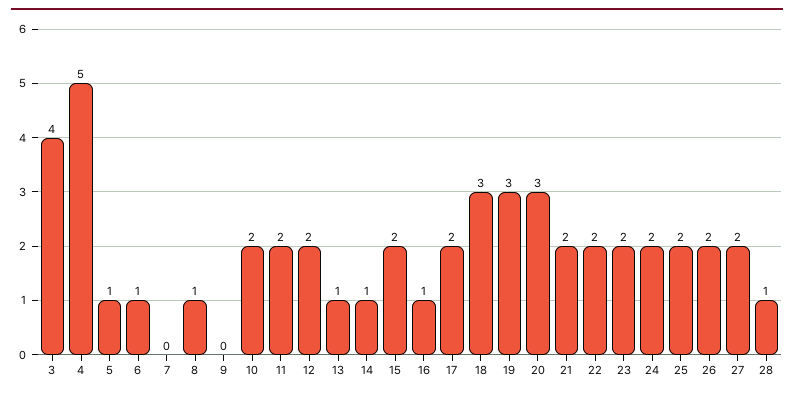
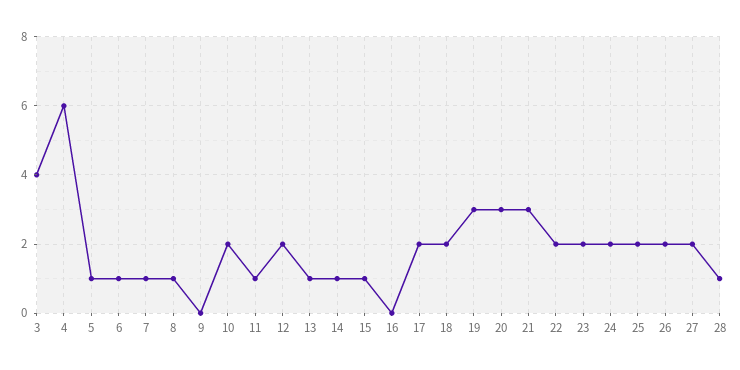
  {
    "3": 4,
-   "4": 5,
+   "4": 6,
    "5": 1,
    "6": 1,
-   "7": 0,
+   "7": 1,
    "8": 1,
    "9": 0,
    "10": 2,
-   "11": 2,
+   "11": 1,
    "12": 2,
    "13": 1,
    "14": 1,
-   "15": 2,
+   "15": 1,
-   "16": 1,
+   "16": 0,
    "17": 2,
-   "18": 3,
+   "18": 2,
    "19": 3,
    "20": 3,
-   "21": 2,
+   "21": 3,
    "22": 2,
    "23": 2,
    "24": 2,
    "25": 2,
    "26": 2,
    "27": 2,
    "28": 1
  }

